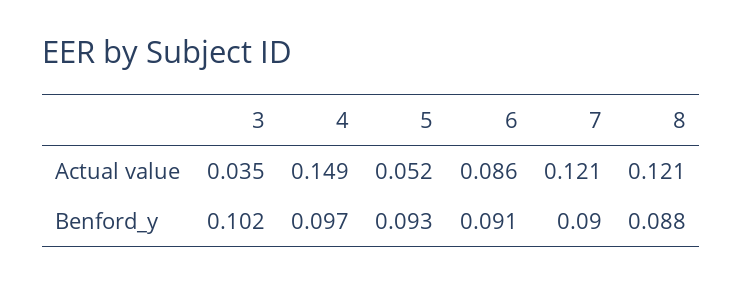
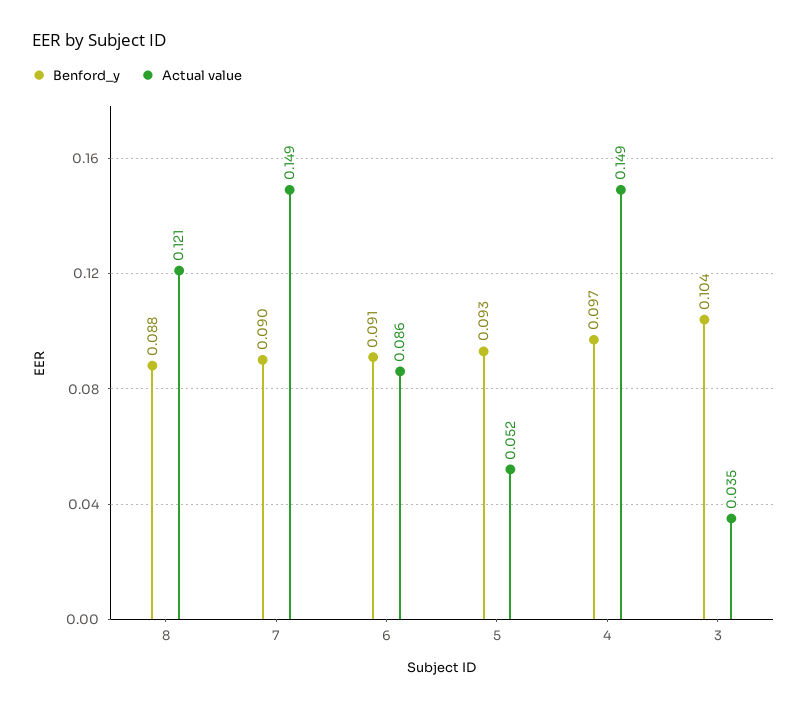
  {
    "Actual value": {
      "3": 0.035,
      "4": 0.149,
      "5": 0.052,
      "6": 0.086,
-     "7": 0.121,
+     "7": 0.149,
      "8": 0.121
    },
    "Benford_y": {
-     "3": 0.102,
+     "3": 0.104,
      "4": 0.097,
      "5": 0.093,
      "6": 0.091,
      "7": 0.09,
      "8": 0.088
    }
  }

